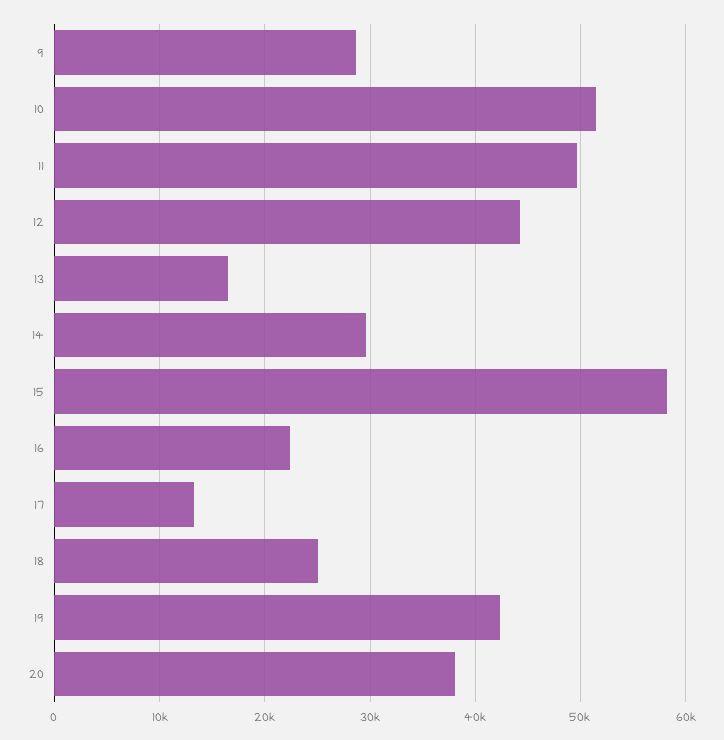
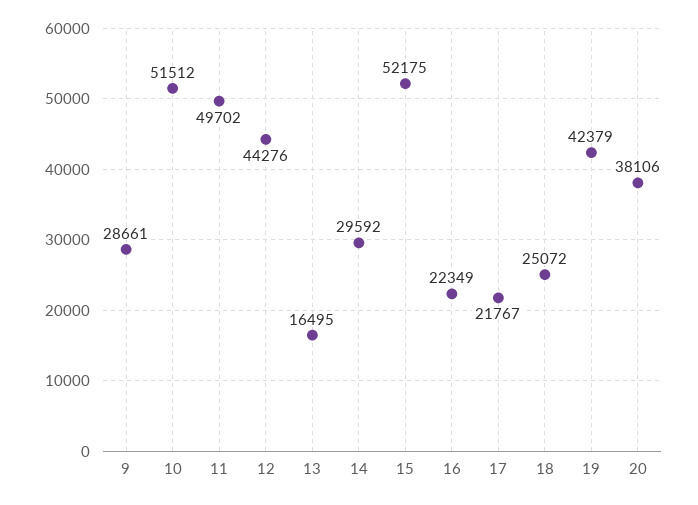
  {
    "9": 28661,
    "10": 51512,
    "11": 49702,
    "12": 44276,
    "13": 16495,
    "14": 29592,
-   "15": 58000,
+   "15": 52175,
    "16": 22349,
-   "17": 13000,
+   "17": 21767,
    "18": 25072,
    "19": 42379,
    "20": 38106
  }

